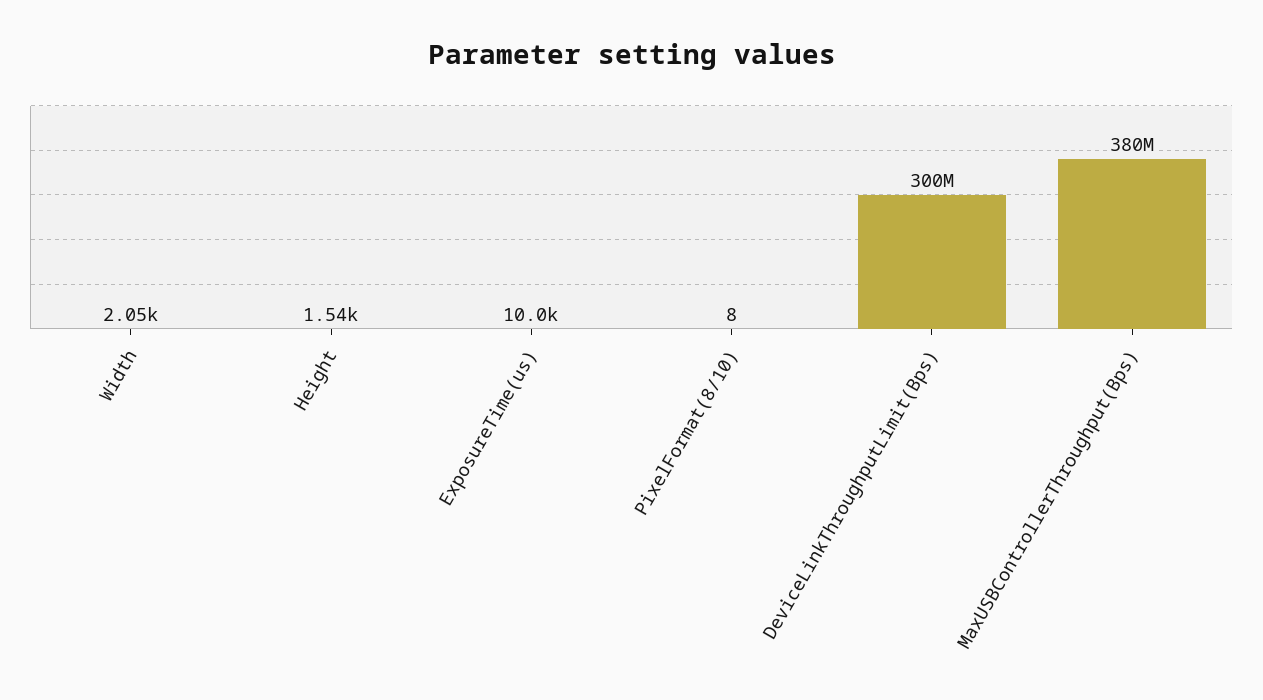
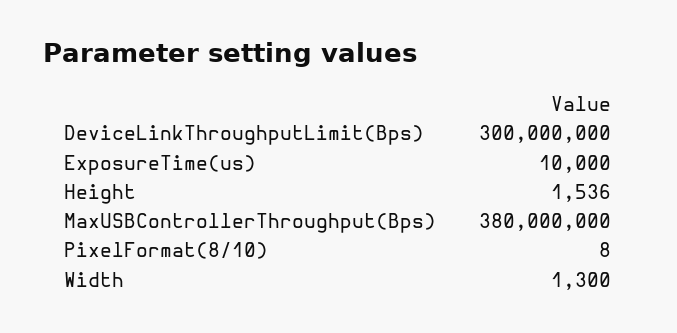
  {
-   "Width": 2050,
+   "Width": 1300,
    "Height": 1536,
    "ExposureTime(us)": 10000,
    "PixelFormat(8/10)": 8,
    "DeviceLinkThroughputLimit(Bps)": 300000000,
    "MaxUSBControllerThroughput(Bps)": 380000000
  }

